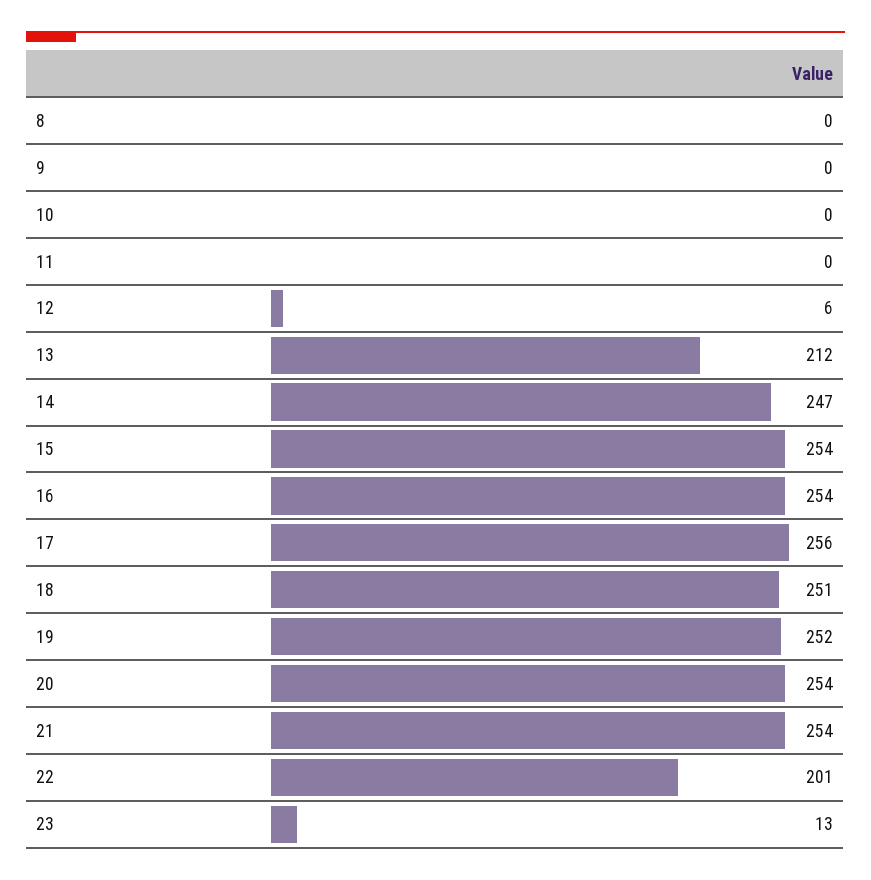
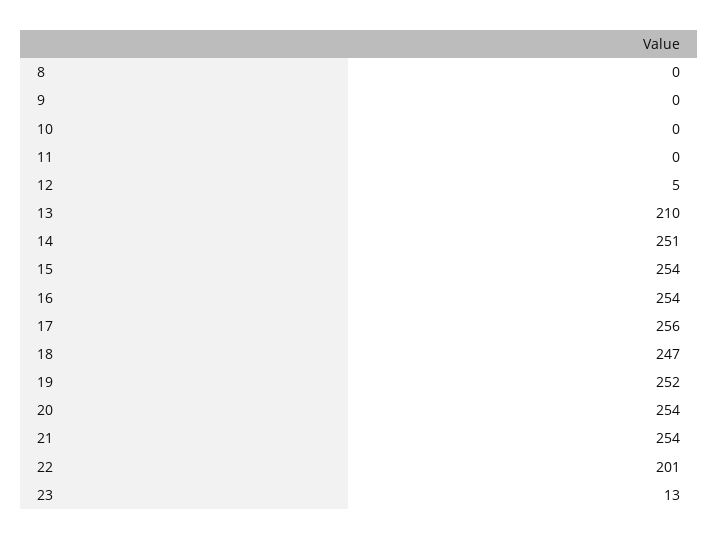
  {
    "8": 0,
    "9": 0,
    "10": 0,
    "11": 0,
-   "12": 6,
+   "12": 5,
-   "13": 212,
+   "13": 210,
-   "14": 247,
+   "14": 251,
    "15": 254,
    "16": 254,
    "17": 256,
-   "18": 251,
+   "18": 247,
    "19": 252,
    "20": 254,
    "21": 254,
    "22": 201,
    "23": 13
  }

